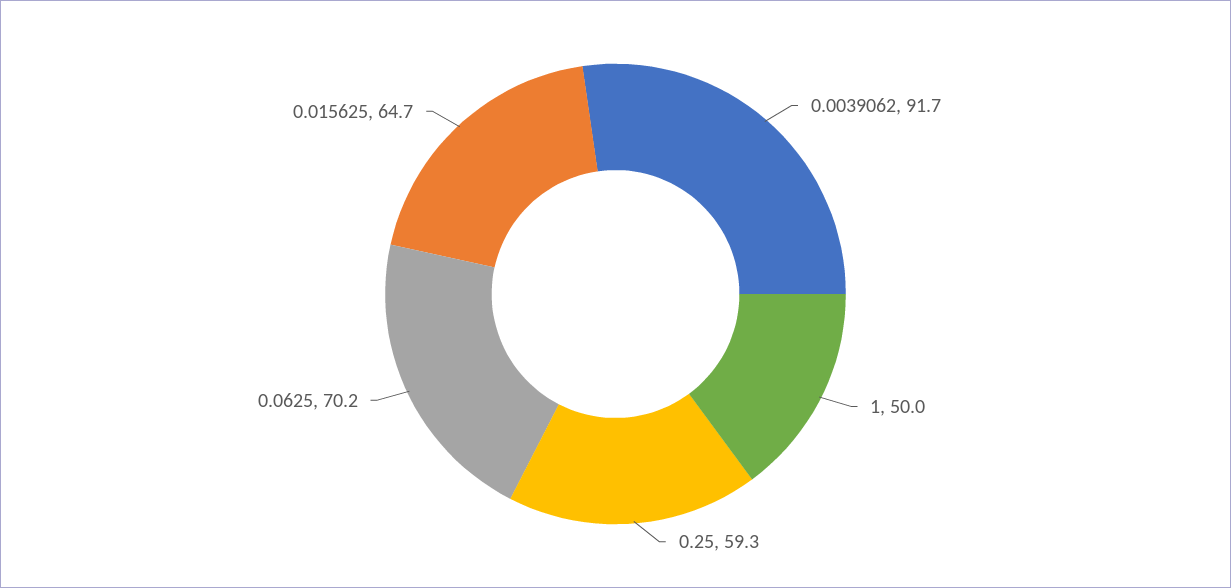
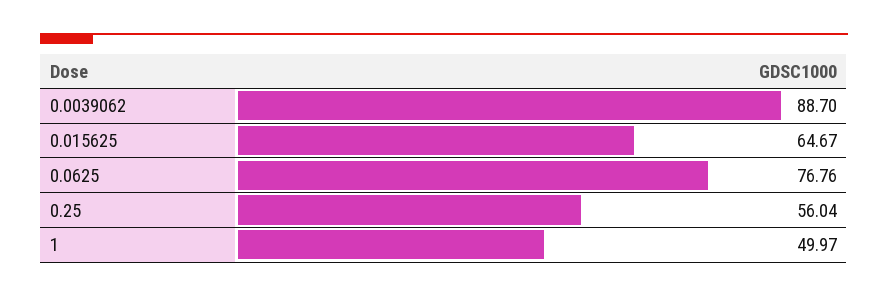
  {
-   "0.0039062": 91.7,
+   "0.0039062": 88.7,
    "1": 49.97,
-   "0.25": 59.3,
+   "0.25": 56.04,
-   "0.0625": 70.2,
+   "0.0625": 76.76,
    "0.015625": 64.67
  }

